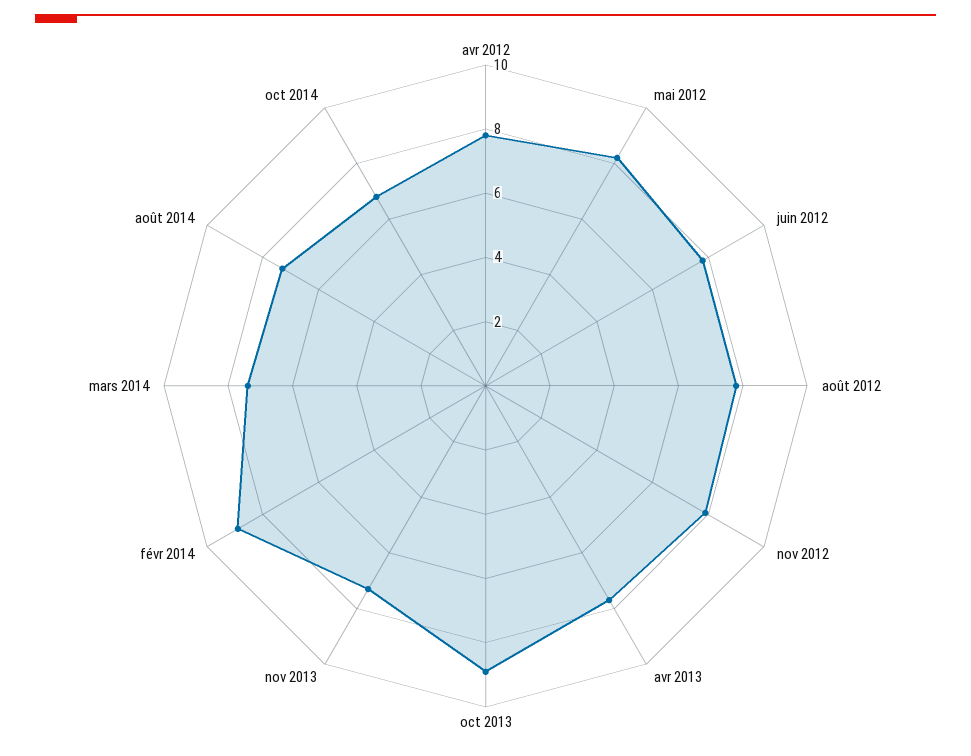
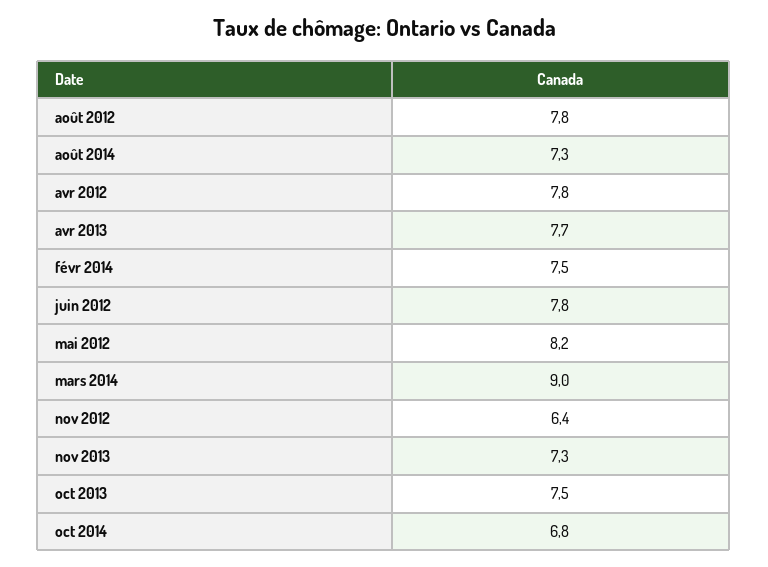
  {
    "avr 2012": 7.8,
    "mai 2012": 8.2,
    "juin 2012": 7.8,
    "août 2012": 7.8,
-   "nov 2012": 8,
+   "nov 2012": 6.4,
    "avr 2013": 7.7,
-   "oct 2013": 9,
+   "oct 2013": 7.5,
    "nov 2013": 7.3,
-   "févr 2014": 9,
+   "févr 2014": 7.5,
-   "mars 2014": 7.5,
+   "mars 2014": 9,
    "août 2014": 7.3,
    "oct 2014": 6.8
  }

